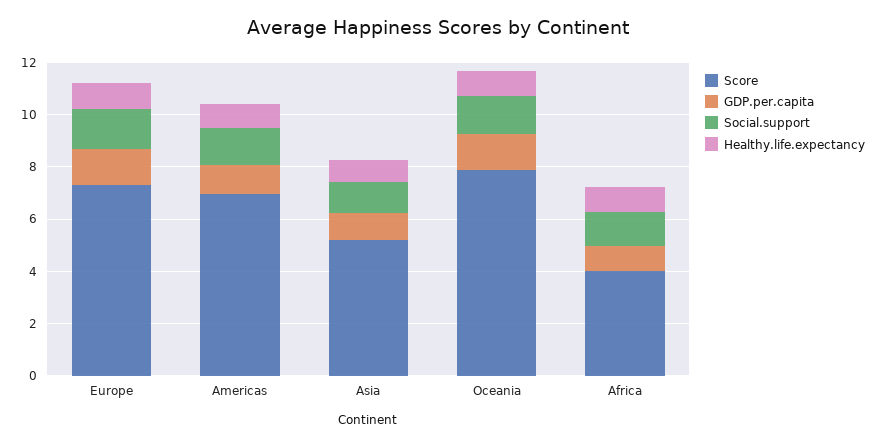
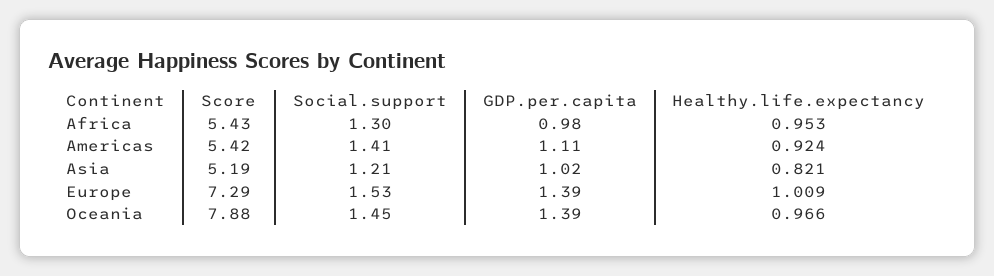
  {
    "Score": {
      "Europe": 7.29,
-     "Americas": 7,
+     "Americas": 5.42,
      "Asia": 5.19,
      "Oceania": 7.88,
-     "Africa": 4
+     "Africa": 5.43
    },
    "GDP.per.capita": {
      "Europe": 1.39,
      "Americas": 1.11,
      "Asia": 1.02,
      "Oceania": 1.39,
      "Africa": 0.98
    },
    "Social.support": {
      "Europe": 1.53,
      "Americas": 1.41,
      "Asia": 1.21,
      "Oceania": 1.45,
      "Africa": 1.3
    },
    "Healthy.life.expectancy": {
      "Europe": 1.009,
      "Americas": 0.924,
      "Asia": 0.821,
      "Oceania": 0.966,
      "Africa": 0.953
    }
  }

